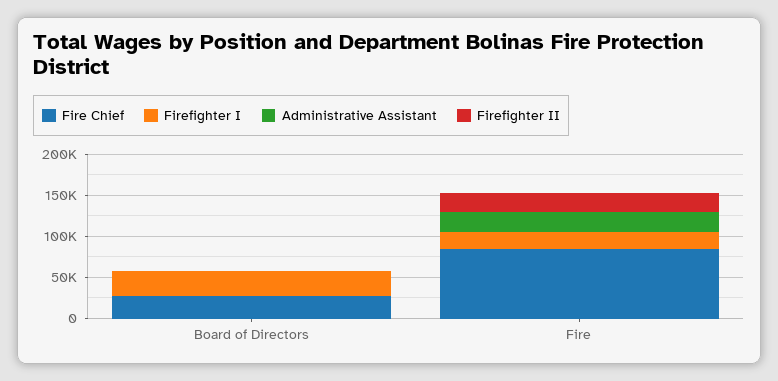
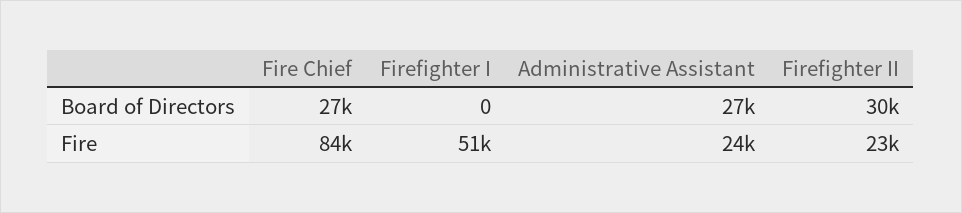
  {
    "Fire Chief": {
      "Board of Directors": 27000,
      "Fire": 84000
    },
    "Firefighter I": {
-     "Board of Directors": 30000,
+     "Board of Directors": 0,
-     "Fire": 20000
+     "Fire": 51000
    },
    "Administrative Assistant": {
-     "Board of Directors": 0,
+     "Board of Directors": 27000,
      "Fire": 24000
    },
    "Firefighter II": {
-     "Board of Directors": 0,
+     "Board of Directors": 30000,
      "Fire": 23000
    }
  }

